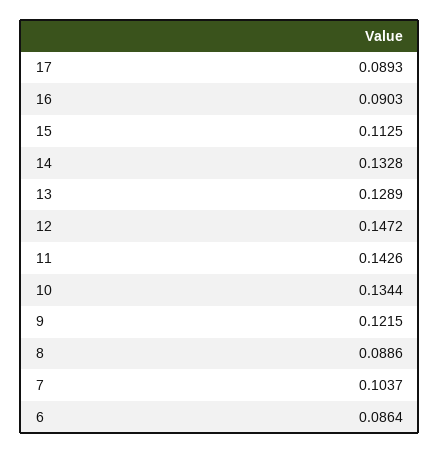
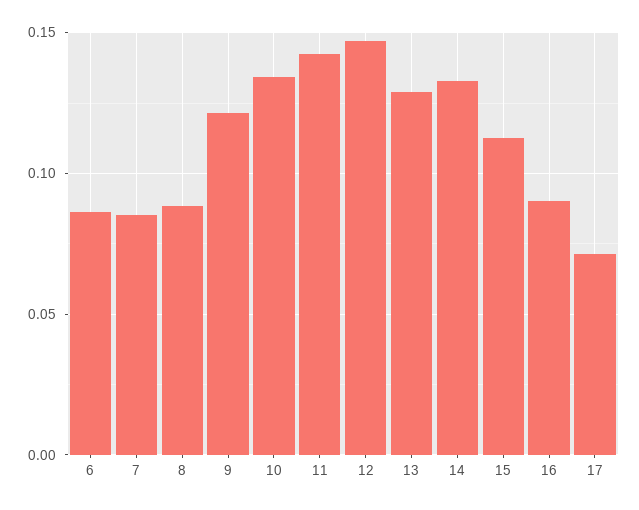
  {
-   "17": 0.0893,
+   "17": 0.07,
    "16": 0.0903,
    "15": 0.1125,
    "14": 0.1328,
    "13": 0.1289,
    "12": 0.1472,
    "11": 0.1426,
    "10": 0.1344,
    "9": 0.1215,
    "8": 0.0886,
-   "7": 0.1037,
+   "7": 0.085,
    "6": 0.0864
  }

